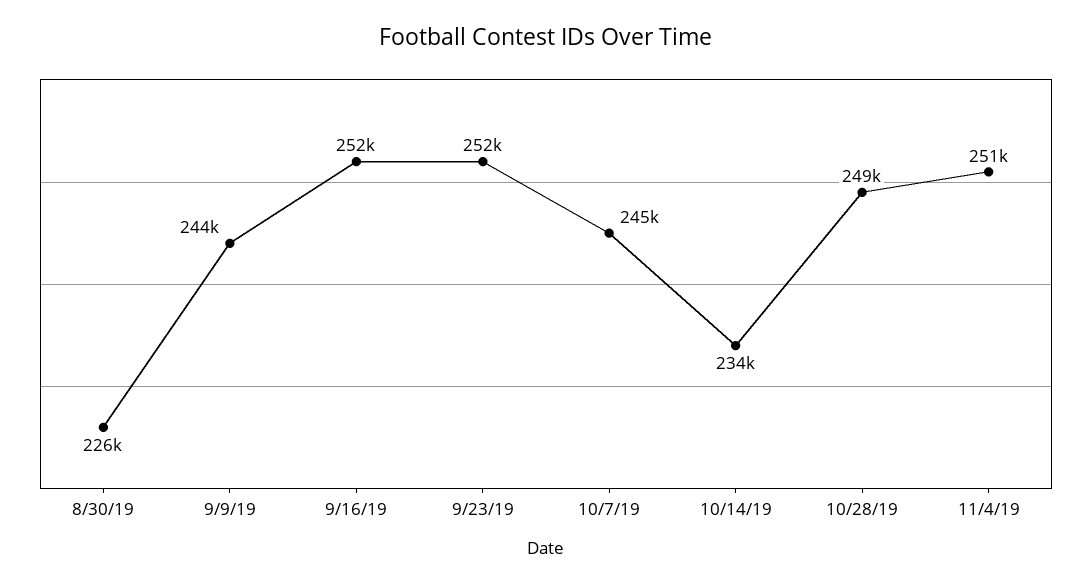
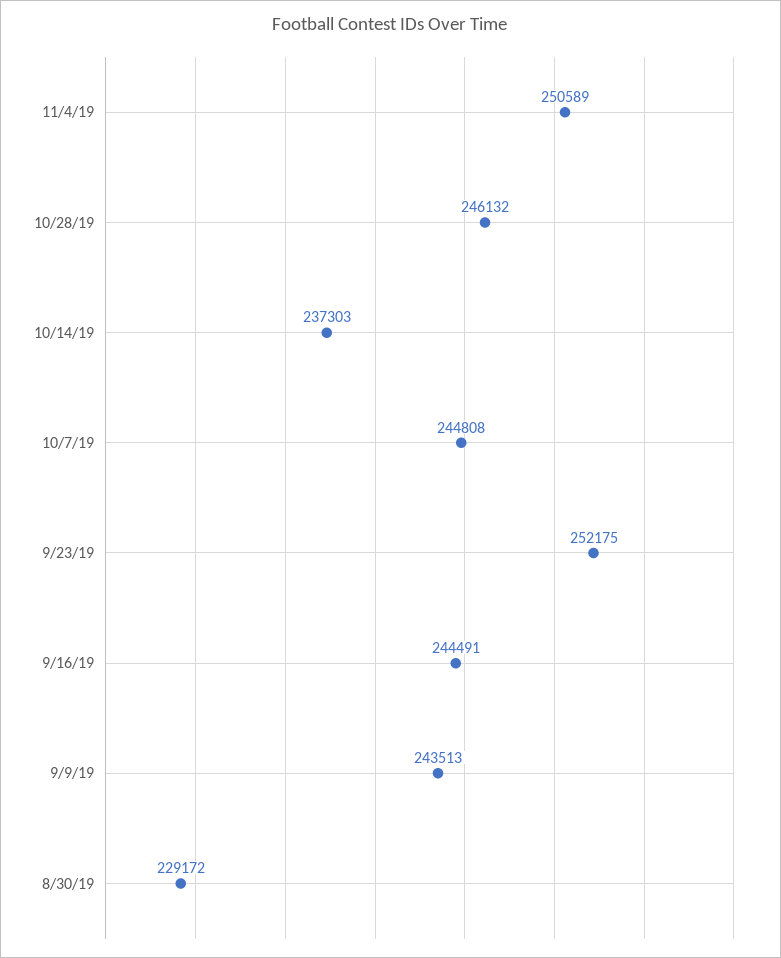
  {
-   "8/30/19": 226000,
+   "8/30/19": 229172,
    "9/9/19": 243513,
-   "9/16/19": 252000,
+   "9/16/19": 244491,
    "9/23/19": 252175,
    "10/7/19": 244808,
-   "10/14/19": 234000,
+   "10/14/19": 237303,
-   "10/28/19": 249000,
+   "10/28/19": 246132,
    "11/4/19": 250589
  }

